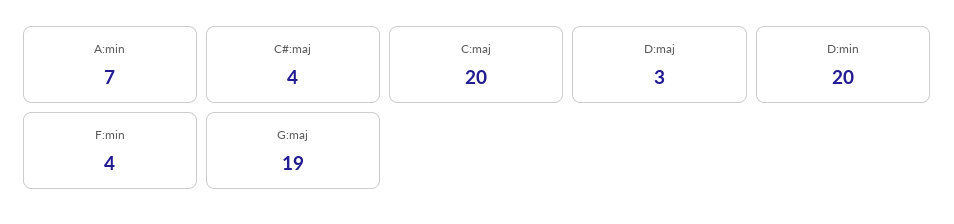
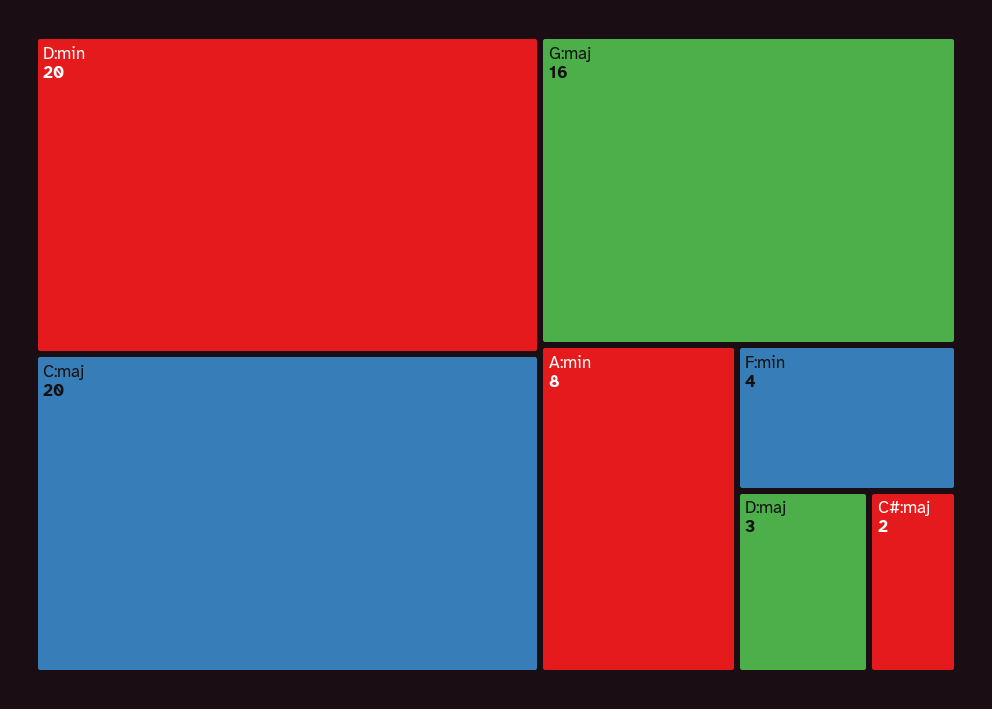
  {
-   "A:min": 7,
+   "A:min": 8,
-   "C#:maj": 4,
+   "C#:maj": 2,
    "C:maj": 20,
    "D:maj": 3,
    "D:min": 20,
    "F:min": 4,
-   "G:maj": 19
+   "G:maj": 16
  }

